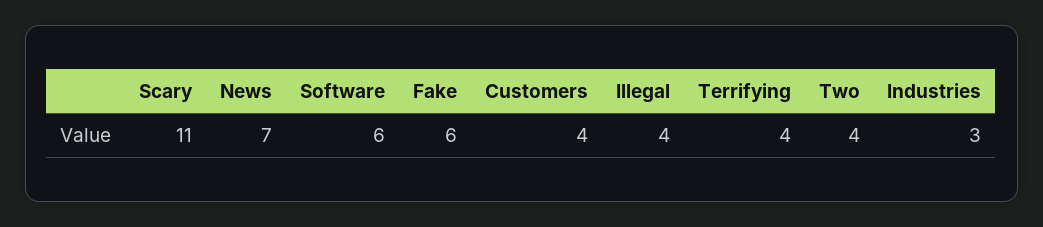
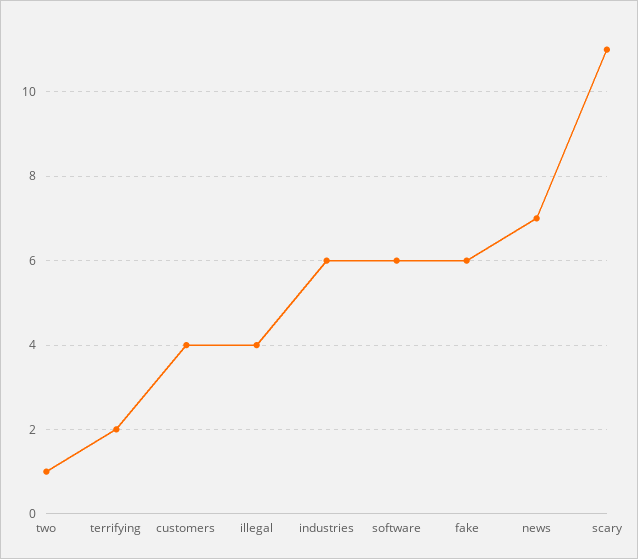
  {
    "Scary": 11,
    "News": 7,
    "Software": 6,
    "Fake": 6,
    "Customers": 4,
    "Illegal": 4,
-   "Terrifying": 4,
+   "Terrifying": 2,
-   "Two": 4,
+   "Two": 1,
-   "Industries": 3
+   "Industries": 6
  }

